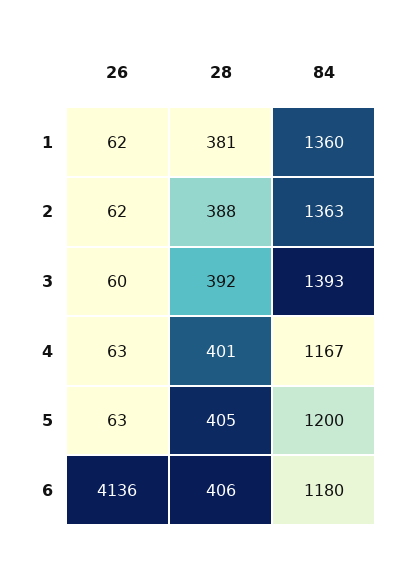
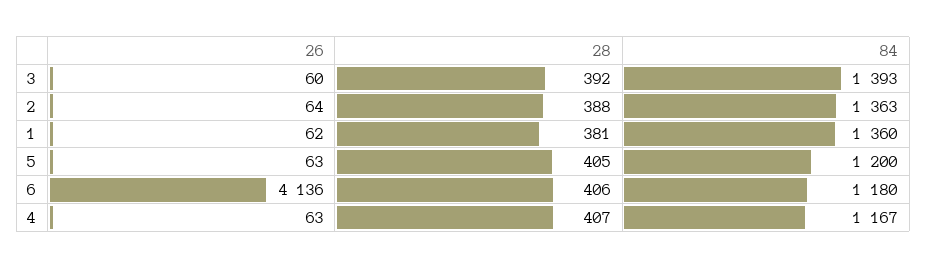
  {
    "26": {
      "1": 62,
-     "2": 62,
+     "2": 64,
      "3": 60,
      "4": 63,
      "5": 63,
      "6": 4136
    },
    "28": {
      "1": 381,
      "2": 388,
      "3": 392,
-     "4": 401,
+     "4": 407,
      "5": 405,
      "6": 406
    },
    "84": {
      "1": 1360,
      "2": 1363,
      "3": 1393,
      "4": 1167,
      "5": 1200,
      "6": 1180
    }
  }

